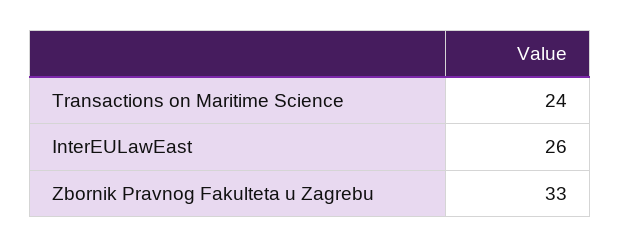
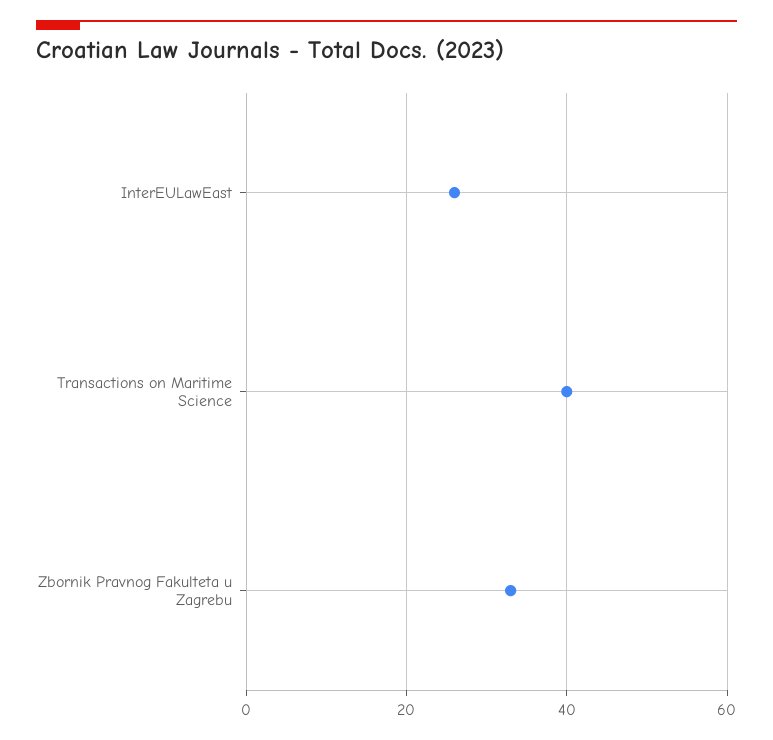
  {
-   "Transactions on Maritime Science": 24,
+   "Transactions on Maritime Science": 40,
    "InterEULawEast": 26,
    "Zbornik Pravnog Fakulteta u Zagrebu": 33
  }

